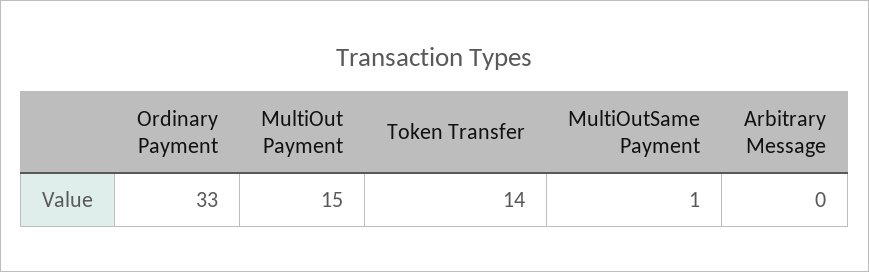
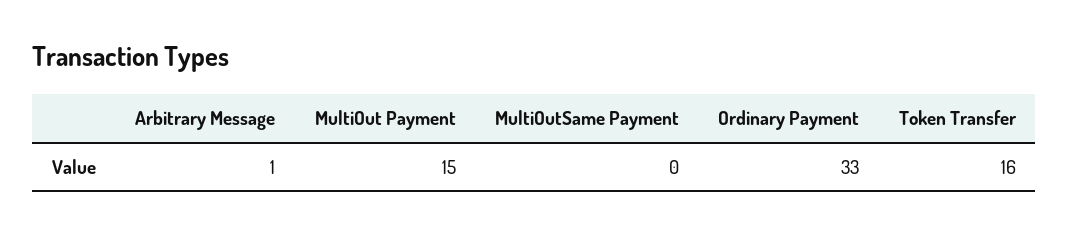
  {
    "Ordinary Payment": 33,
    "MultiOut Payment": 15,
-   "Token Transfer": 14,
+   "Token Transfer": 16,
-   "MultiOutSame Payment": 1,
+   "MultiOutSame Payment": 0,
-   "Arbitrary Message": 0
+   "Arbitrary Message": 1
  }

